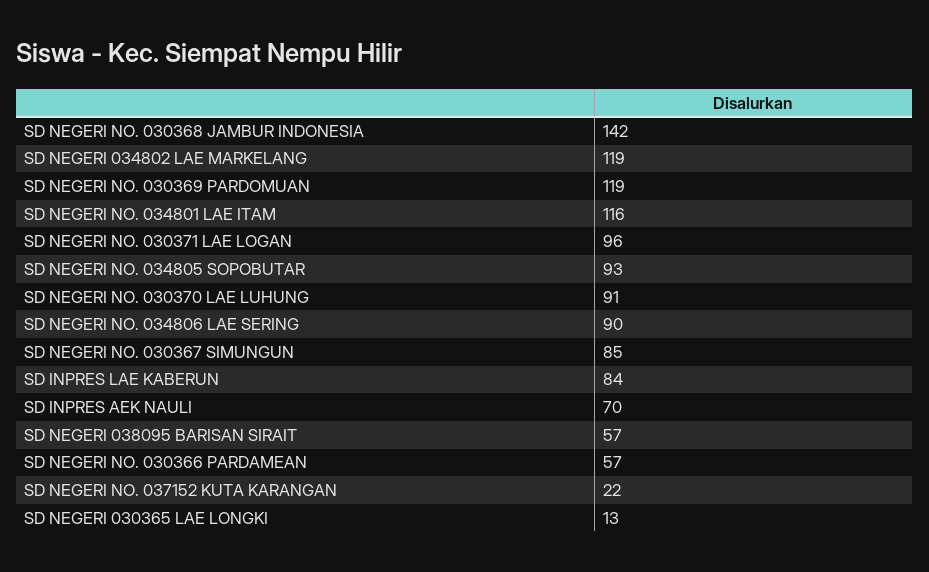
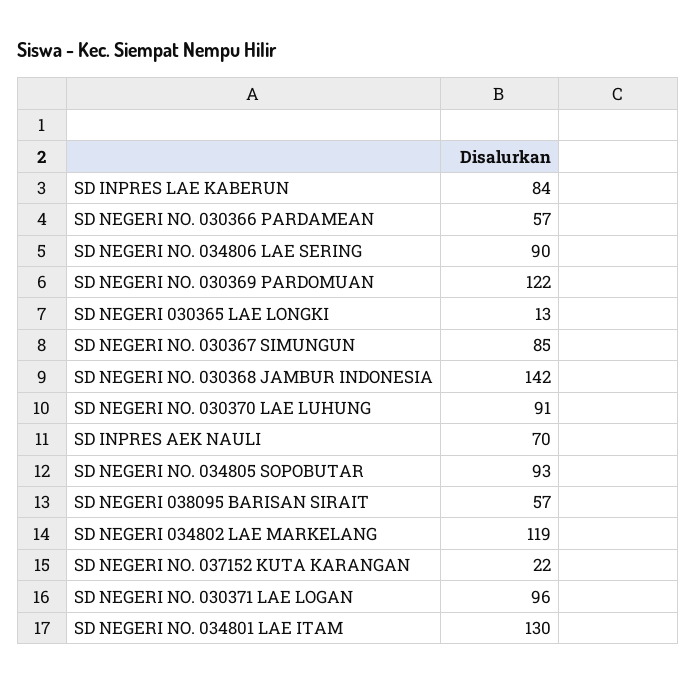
  {
    "SD NEGERI NO. 030368 JAMBUR INDONESIA": 142,
    "SD NEGERI 034802 LAE MARKELANG": 119,
-   "SD NEGERI NO. 030369 PARDOMUAN": 119,
+   "SD NEGERI NO. 030369 PARDOMUAN": 122,
-   "SD NEGERI NO. 034801 LAE ITAM": 116,
+   "SD NEGERI NO. 034801 LAE ITAM": 130,
    "SD NEGERI NO. 030371 LAE LOGAN": 96,
    "SD NEGERI NO. 034805 SOPOBUTAR": 93,
    "SD NEGERI NO. 030370 LAE LUHUNG": 91,
    "SD NEGERI NO. 034806 LAE SERING": 90,
    "SD NEGERI NO. 030367 SIMUNGUN": 85,
    "SD INPRES LAE KABERUN": 84,
    "SD INPRES AEK NAULI": 70,
    "SD NEGERI 038095 BARISAN SIRAIT": 57,
    "SD NEGERI NO. 030366 PARDAMEAN": 57,
    "SD NEGERI NO. 037152 KUTA KARANGAN": 22,
    "SD NEGERI 030365 LAE LONGKI": 13
  }

